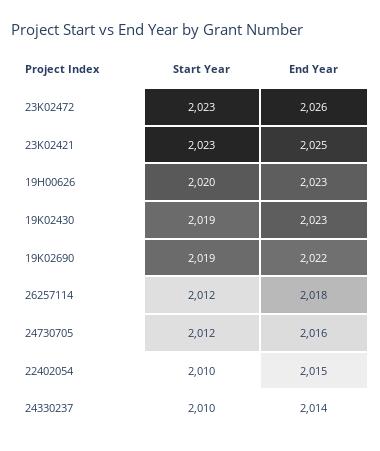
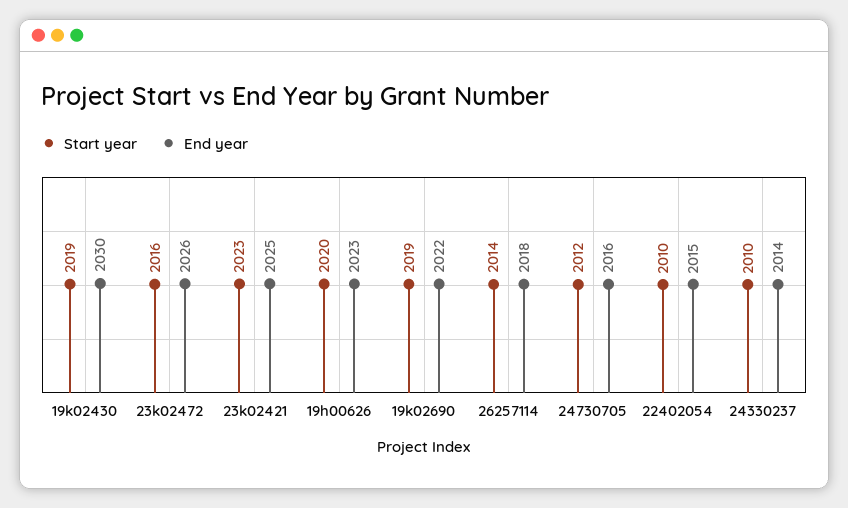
  {
    "Start Year": {
-     "23K02472": 2023,
+     "23K02472": 2016,
      "23K02421": 2023,
      "19H00626": 2020,
      "19K02430": 2019,
      "19K02690": 2019,
-     "26257114": 2012,
+     "26257114": 2014,
      "24730705": 2012,
      "22402054": 2010,
      "24330237": 2010
    },
    "End Year": {
      "23K02472": 2026,
      "23K02421": 2025,
      "19H00626": 2023,
-     "19K02430": 2023,
+     "19K02430": 2030,
      "19K02690": 2022,
      "26257114": 2018,
      "24730705": 2016,
      "22402054": 2015,
      "24330237": 2014
    }
  }

